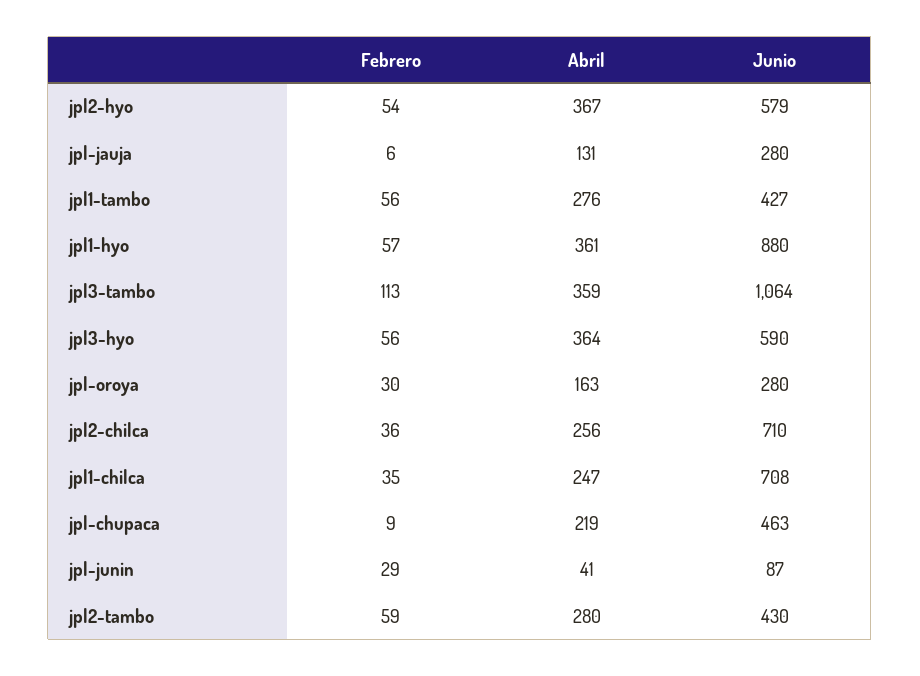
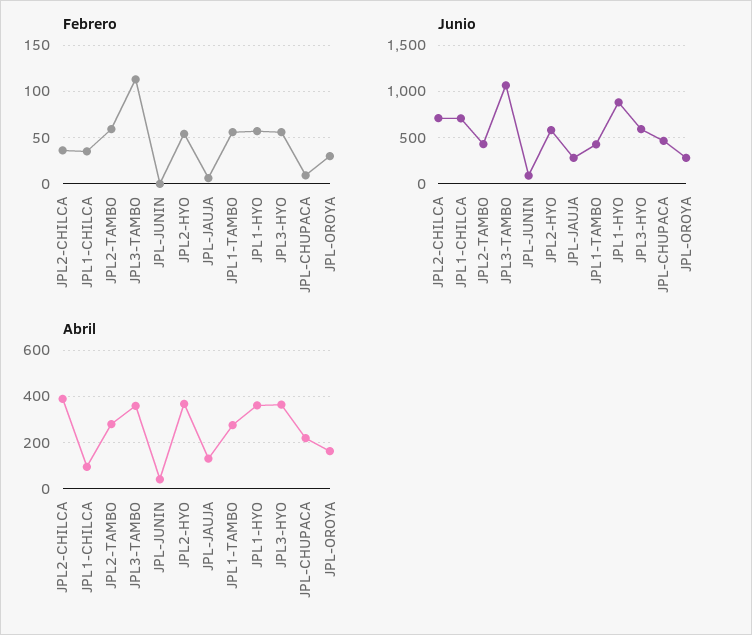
  {
    "Febrero": {
      "jpl2-hyo": 54,
      "jpl-jauja": 6,
      "jpl1-tambo": 56,
      "jpl1-hyo": 57,
      "jpl3-tambo": 113,
      "jpl3-hyo": 56,
      "jpl-oroya": 30,
      "jpl2-chilca": 36,
      "jpl1-chilca": 35,
      "jpl-chupaca": 9,
-     "jpl-junin": 29,
+     "jpl-junin": 0,
      "jpl2-tambo": 59
    },
    "Abril": {
      "jpl2-hyo": 367,
      "jpl-jauja": 131,
      "jpl1-tambo": 276,
      "jpl1-hyo": 361,
      "jpl3-tambo": 359,
      "jpl3-hyo": 364,
      "jpl-oroya": 163,
-     "jpl2-chilca": 256,
+     "jpl2-chilca": 400,
-     "jpl1-chilca": 247,
+     "jpl1-chilca": 100,
      "jpl-chupaca": 219,
      "jpl-junin": 41,
      "jpl2-tambo": 280
    },
    "Junio": {
      "jpl2-hyo": 579,
      "jpl-jauja": 280,
      "jpl1-tambo": 427,
      "jpl1-hyo": 880,
      "jpl3-tambo": 1064,
      "jpl3-hyo": 590,
      "jpl-oroya": 280,
      "jpl2-chilca": 710,
      "jpl1-chilca": 708,
      "jpl-chupaca": 463,
      "jpl-junin": 87,
      "jpl2-tambo": 430
    }
  }

